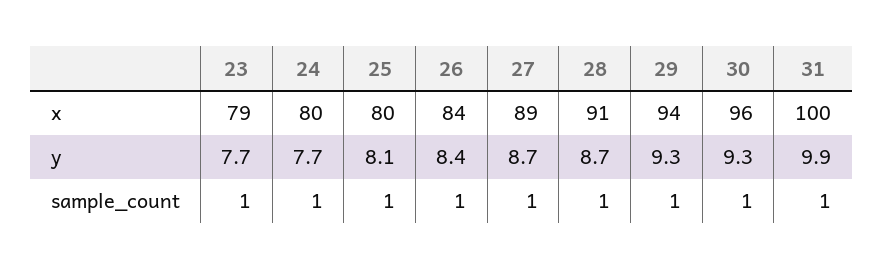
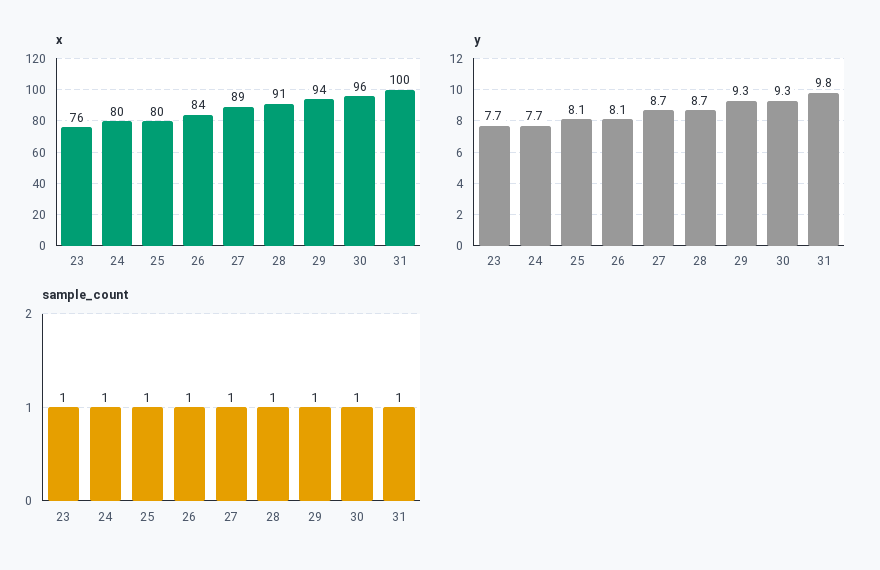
  {
    "x": {
-     "23": 79,
+     "23": 76,
      "24": 80,
      "25": 80,
      "26": 84,
      "27": 89,
      "28": 91,
      "29": 94,
      "30": 96,
      "31": 100
    },
    "y": {
      "23": 7.7,
      "24": 7.7,
      "25": 8.1,
-     "26": 8.4,
+     "26": 8.1,
      "27": 8.7,
      "28": 8.7,
      "29": 9.3,
      "30": 9.3,
-     "31": 9.9
+     "31": 9.8
    },
    "sample_count": {
      "23": 1,
      "24": 1,
      "25": 1,
      "26": 1,
      "27": 1,
      "28": 1,
      "29": 1,
      "30": 1,
      "31": 1
    }
  }

